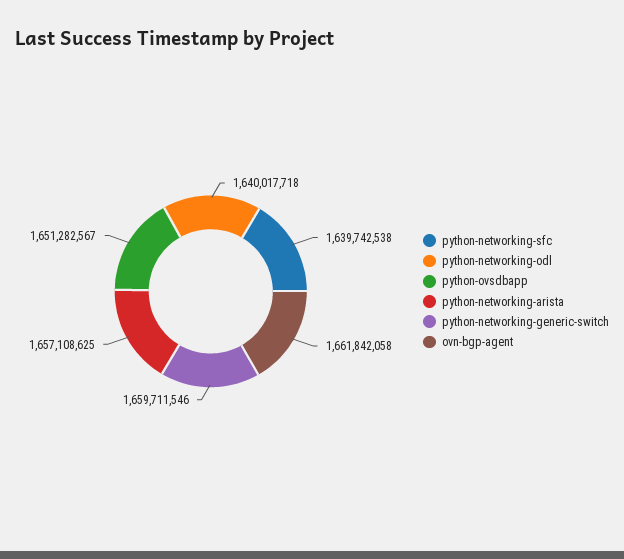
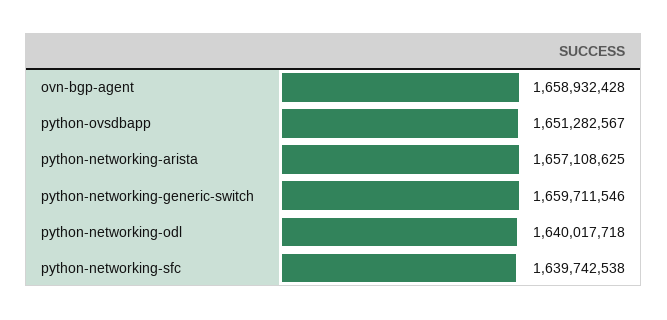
  {
    "python-networking-sfc": 1639742538,
    "python-networking-odl": 1640017718,
    "python-ovsdbapp": 1651282567,
    "python-networking-arista": 1657108625,
    "python-networking-generic-switch": 1659711546,
-   "ovn-bgp-agent": 1661842058
+   "ovn-bgp-agent": 1658932428
  }

